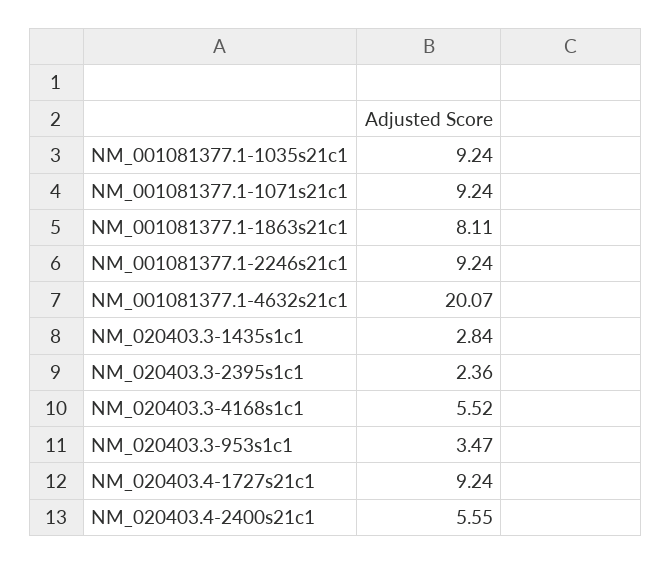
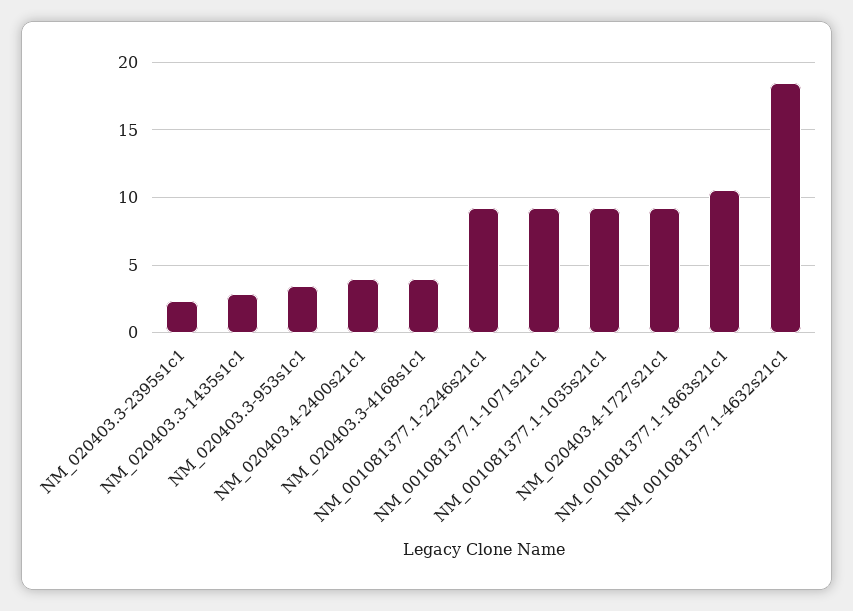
  {
    "NM_001081377.1-1035s21c1": 9.24,
    "NM_001081377.1-1071s21c1": 9.24,
-   "NM_001081377.1-1863s21c1": 8.11,
+   "NM_001081377.1-1863s21c1": 10.5,
    "NM_001081377.1-2246s21c1": 9.24,
-   "NM_001081377.1-4632s21c1": 20.07,
+   "NM_001081377.1-4632s21c1": 18.5,
    "NM_020403.3-1435s1c1": 2.84,
    "NM_020403.3-2395s1c1": 2.36,
-   "NM_020403.3-4168s1c1": 5.52,
+   "NM_020403.3-4168s1c1": 4,
    "NM_020403.3-953s1c1": 3.47,
    "NM_020403.4-1727s21c1": 9.24,
-   "NM_020403.4-2400s21c1": 5.55
+   "NM_020403.4-2400s21c1": 4
  }

